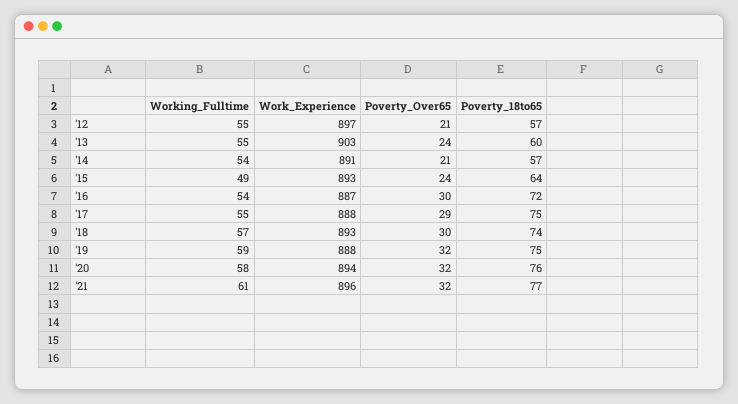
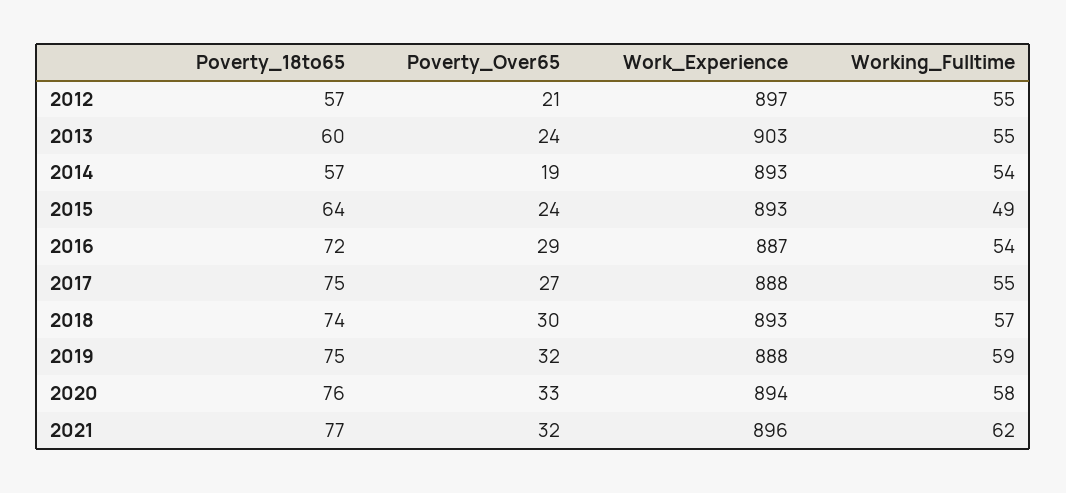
  {
    "Working_Fulltime": {
      "'12": 55,
      "'13": 55,
      "'14": 54,
      "'15": 49,
      "'16": 54,
      "'17": 55,
      "'18": 57,
      "'19": 59,
      "'20": 58,
-     "'21": 61
+     "'21": 62
    },
    "Work_Experience": {
      "'12": 897,
      "'13": 903,
-     "'14": 891,
+     "'14": 893,
      "'15": 893,
      "'16": 887,
      "'17": 888,
      "'18": 893,
      "'19": 888,
      "'20": 894,
      "'21": 896
    },
    "Poverty_Over65": {
      "'12": 21,
      "'13": 24,
-     "'14": 21,
+     "'14": 19,
      "'15": 24,
-     "'16": 30,
+     "'16": 29,
-     "'17": 29,
+     "'17": 27,
      "'18": 30,
      "'19": 32,
-     "'20": 32,
+     "'20": 33,
      "'21": 32
    },
    "Poverty_18to65": {
      "'12": 57,
      "'13": 60,
      "'14": 57,
      "'15": 64,
      "'16": 72,
      "'17": 75,
      "'18": 74,
      "'19": 75,
      "'20": 76,
      "'21": 77
    }
  }

